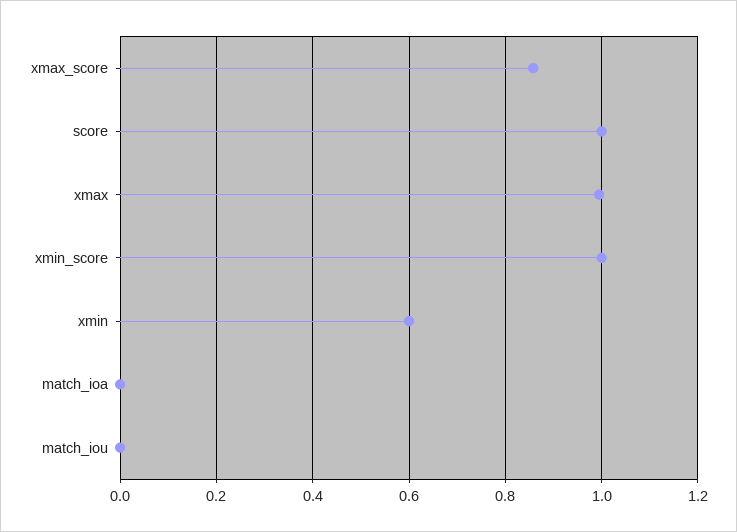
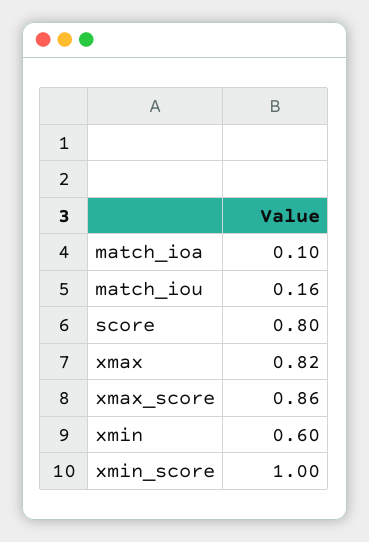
  {
    "xmax_score": 0.86,
-   "score": 1,
+   "score": 0.8,
-   "xmax": 1,
+   "xmax": 0.82,
    "xmin_score": 1,
    "xmin": 0.6,
-   "match_ioa": 0,
+   "match_ioa": 0.1,
-   "match_iou": 0
+   "match_iou": 0.16
  }

